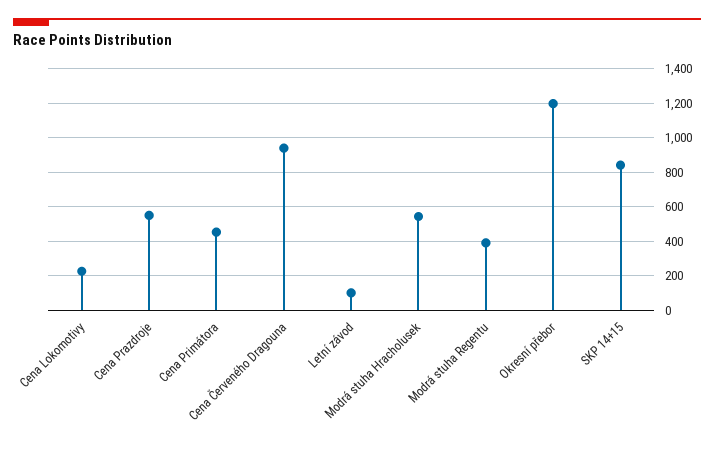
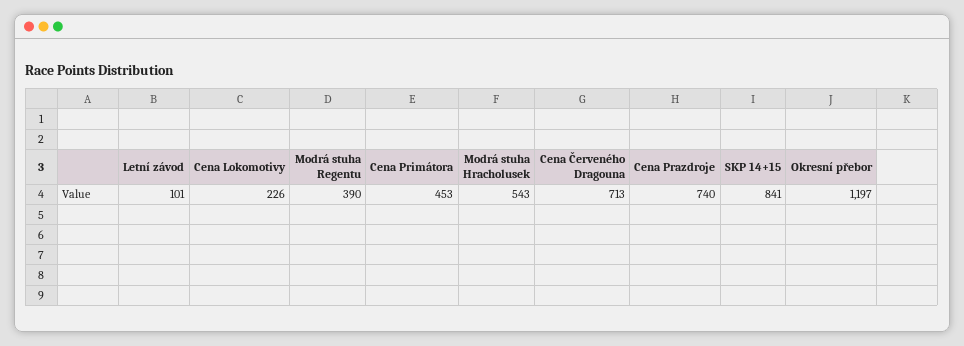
  {
    "Cena Lokomotivy": 226,
-   "Cena Prazdroje": 550,
+   "Cena Prazdroje": 740,
    "Cena Primátora": 453,
-   "Cena Červeného Dragouna": 950,
+   "Cena Červeného Dragouna": 713,
    "Letní závod": 101,
    "Modrá stuha Hracholusek": 543,
    "Modrá stuha Regentu": 390,
    "Okresní přebor": 1197,
    "SKP 14+15": 841
  }

